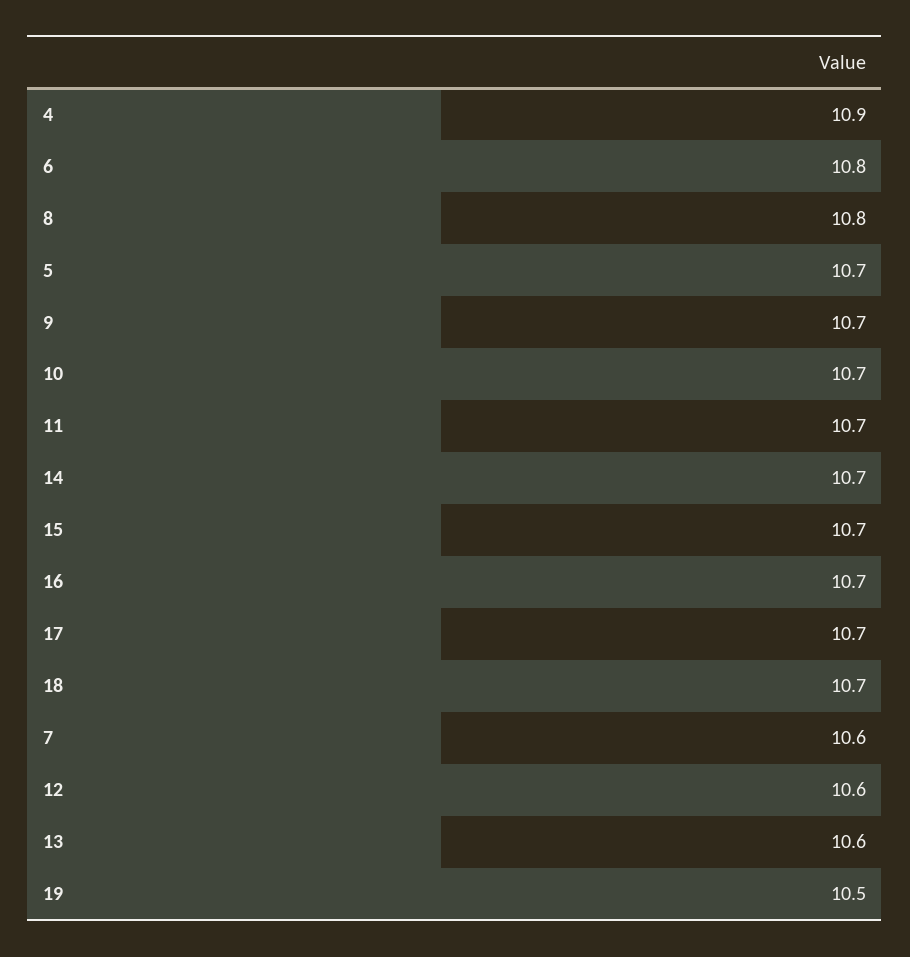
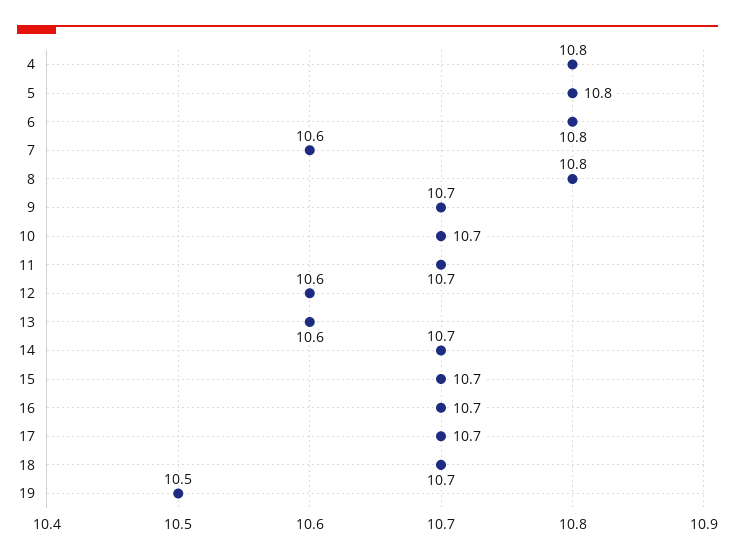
  {
-   "4": 10.9,
+   "4": 10.8,
    "6": 10.8,
    "8": 10.8,
-   "5": 10.7,
+   "5": 10.8,
    "9": 10.7,
    "10": 10.7,
    "11": 10.7,
    "14": 10.7,
    "15": 10.7,
    "16": 10.7,
    "17": 10.7,
    "18": 10.7,
    "7": 10.6,
    "12": 10.6,
    "13": 10.6,
    "19": 10.5
  }

